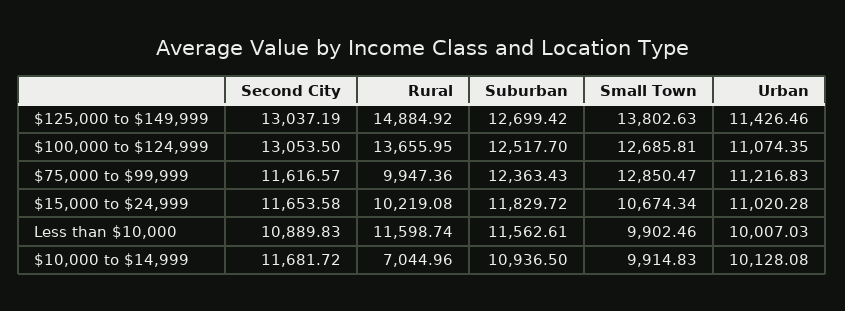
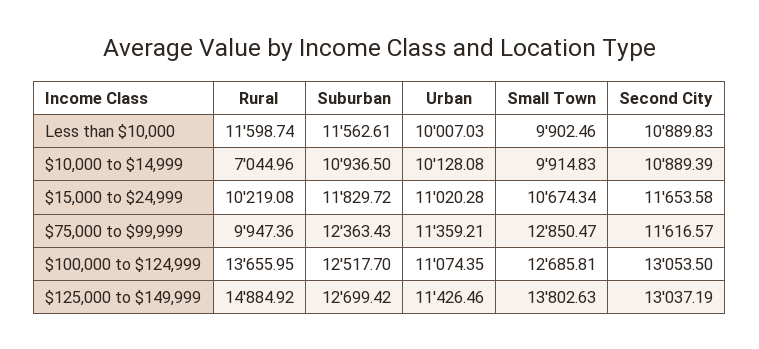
  {
    "Second City": {
      "$125,000 to $149,999": 13037.19,
      "$100,000 to $124,999": 13053.5,
      "$75,000 to $99,999": 11616.57,
      "$15,000 to $24,999": 11653.58,
      "Less than $10,000": 10889.83,
-     "$10,000 to $14,999": 11681.72
+     "$10,000 to $14,999": 10889.39
    },
    "Rural": {
      "$125,000 to $149,999": 14884.92,
      "$100,000 to $124,999": 13655.95,
      "$75,000 to $99,999": 9947.36,
      "$15,000 to $24,999": 10219.08,
      "Less than $10,000": 11598.74,
      "$10,000 to $14,999": 7044.96
    },
    "Suburban": {
      "$125,000 to $149,999": 12699.42,
      "$100,000 to $124,999": 12517.7,
      "$75,000 to $99,999": 12363.43,
      "$15,000 to $24,999": 11829.72,
      "Less than $10,000": 11562.61,
      "$10,000 to $14,999": 10936.5
    },
    "Small Town": {
      "$125,000 to $149,999": 13802.63,
      "$100,000 to $124,999": 12685.81,
      "$75,000 to $99,999": 12850.47,
      "$15,000 to $24,999": 10674.34,
      "Less than $10,000": 9902.46,
      "$10,000 to $14,999": 9914.83
    },
    "Urban": {
      "$125,000 to $149,999": 11426.46,
      "$100,000 to $124,999": 11074.35,
-     "$75,000 to $99,999": 11216.83,
+     "$75,000 to $99,999": 11359.21,
      "$15,000 to $24,999": 11020.28,
      "Less than $10,000": 10007.03,
      "$10,000 to $14,999": 10128.08
    }
  }

